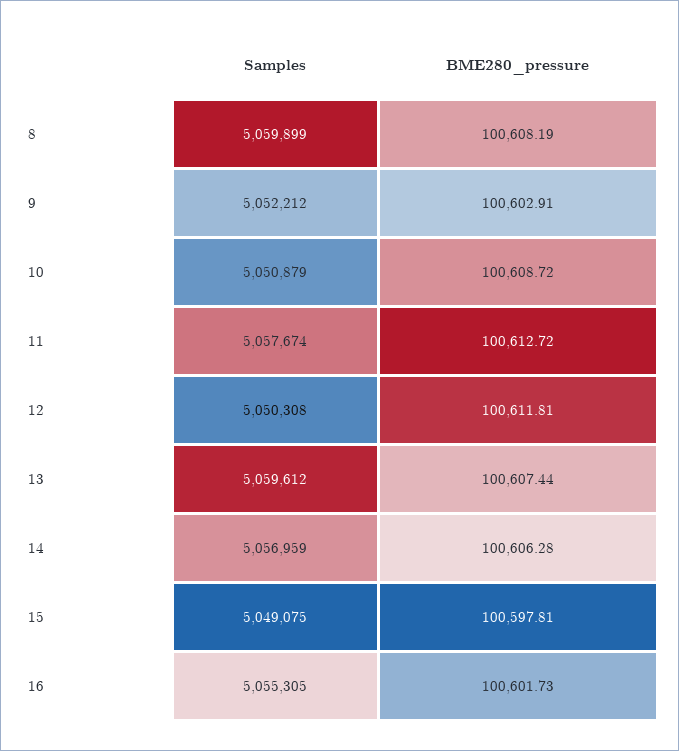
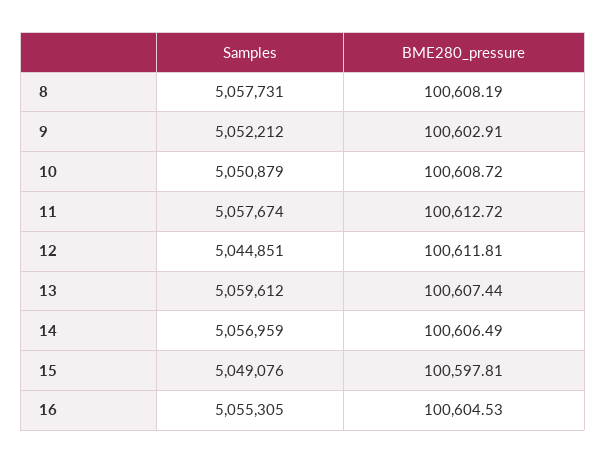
  {
    "Samples": {
-     "8": 5059899,
+     "8": 5057731,
      "9": 5052212,
      "10": 5050879,
      "11": 5057674,
-     "12": 5050308,
+     "12": 5044851,
      "13": 5059612,
      "14": 5056959,
-     "15": 5049075,
+     "15": 5049076,
      "16": 5055305
    },
    "BME280_pressure": {
      "8": 100608.19,
      "9": 100602.91,
      "10": 100608.72,
      "11": 100612.72,
      "12": 100611.81,
      "13": 100607.44,
-     "14": 100606.28,
+     "14": 100606.49,
      "15": 100597.81,
-     "16": 100601.73
+     "16": 100604.53
    }
  }

